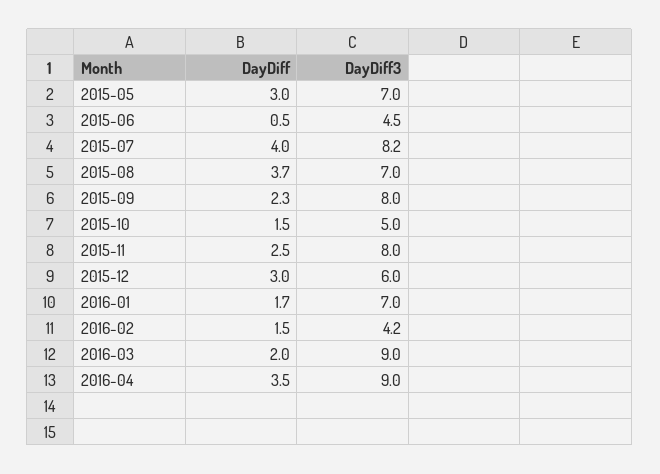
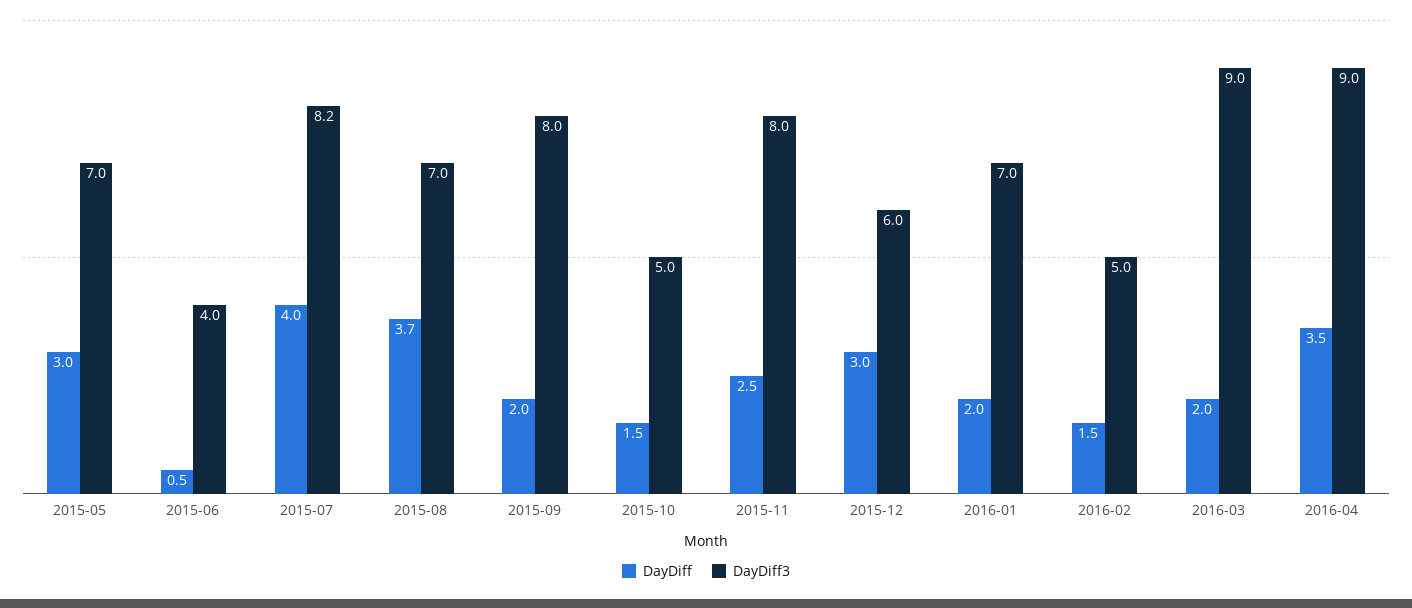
  {
    "DayDiff": {
      "2015-05": 3,
      "2015-06": 0.5,
      "2015-07": 4,
      "2015-08": 3.7,
-     "2015-09": 2.3,
+     "2015-09": 2,
      "2015-10": 1.5,
      "2015-11": 2.5,
      "2015-12": 3,
-     "2016-01": 1.7,
+     "2016-01": 2,
      "2016-02": 1.5,
      "2016-03": 2,
      "2016-04": 3.5
    },
    "DayDiff3": {
      "2015-05": 7,
-     "2015-06": 4.5,
+     "2015-06": 4,
      "2015-07": 8.2,
      "2015-08": 7,
      "2015-09": 8,
      "2015-10": 5,
      "2015-11": 8,
      "2015-12": 6,
      "2016-01": 7,
-     "2016-02": 4.2,
+     "2016-02": 5,
      "2016-03": 9,
      "2016-04": 9
    }
  }

